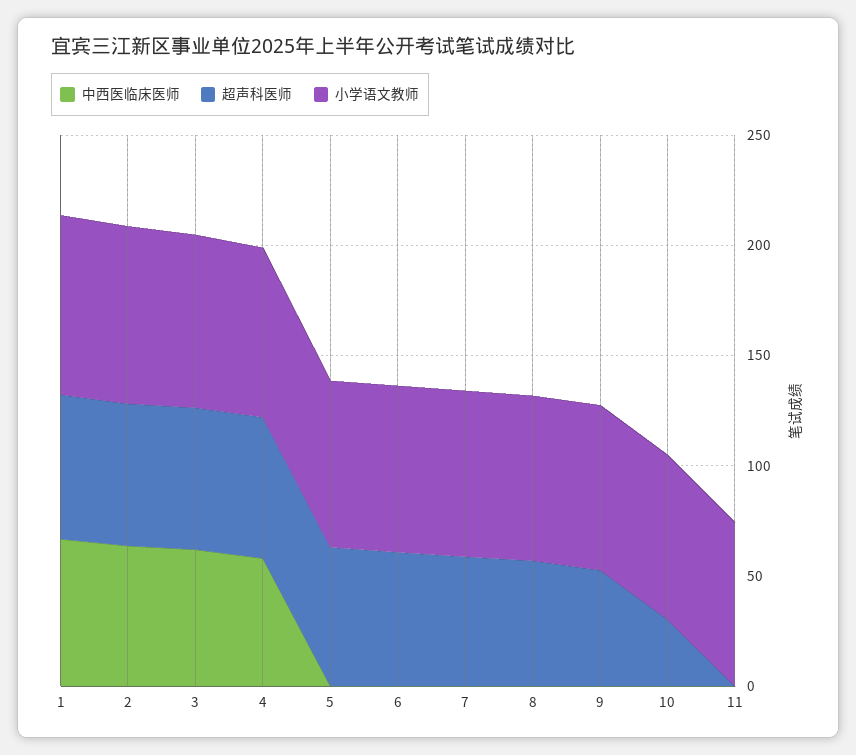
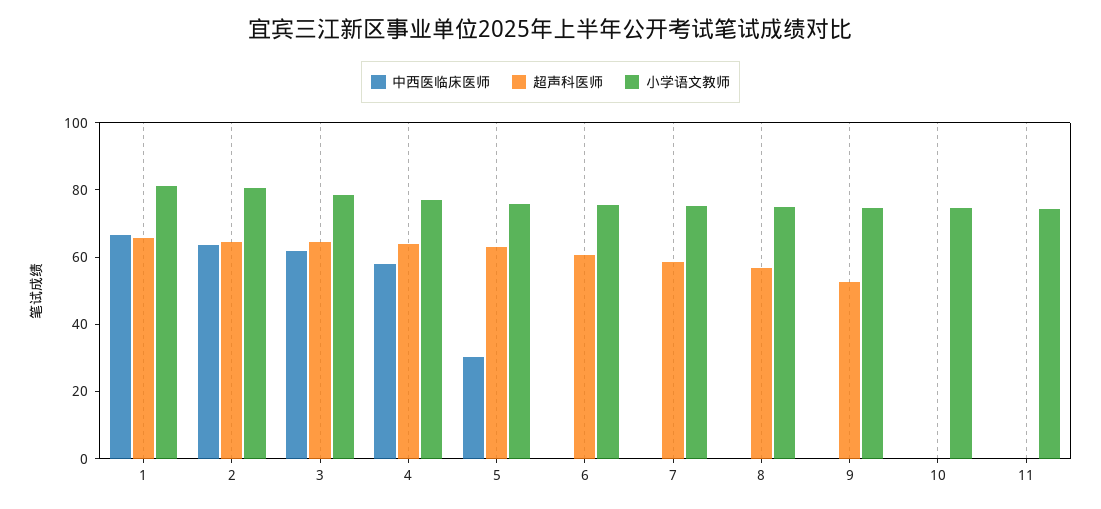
  {
    "中西医临床医师": {
      "1": 65,
      "2": 65,
      "3": 60,
      "4": 60,
-     "5": 0,
+     "5": 30,
      "6": 0,
      "7": 0,
      "8": 0,
      "9": 0,
      "10": 0,
      "11": 0
    },
    "超声科医师": {
      "1": 65,
      "2": 65,
      "3": 65,
      "4": 65,
      "5": 65,
      "6": 60,
      "7": 60,
      "8": 55,
      "9": 55,
-     "10": 30,
+     "10": 0,
      "11": 0
    },
    "小学语文教师": {
      "1": 80,
      "2": 80,
      "3": 80,
      "4": 75,
      "5": 75,
      "6": 75,
      "7": 75,
      "8": 75,
      "9": 75,
      "10": 75,
      "11": 75
    }
  }

